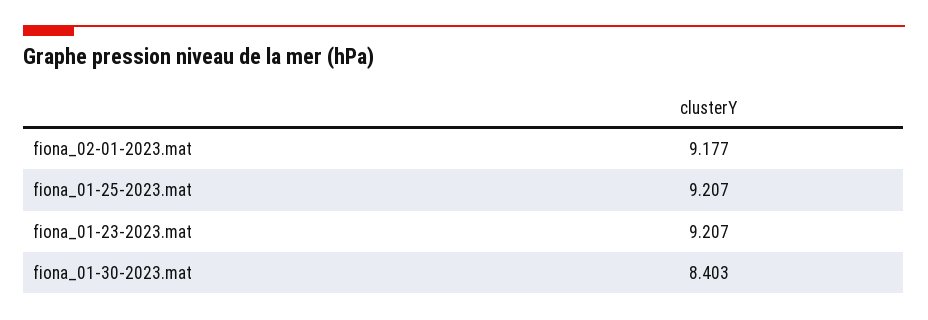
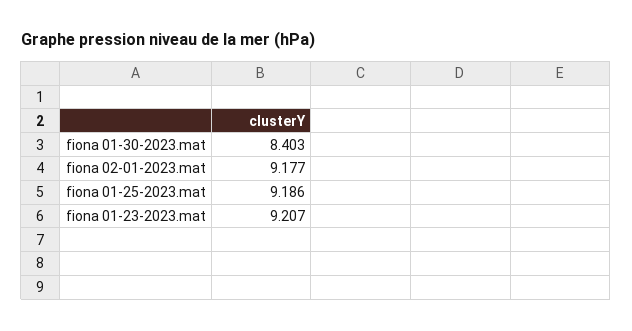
  {
    "fiona_02-01-2023.mat": 9.177,
-   "fiona_01-25-2023.mat": 9.207,
+   "fiona_01-25-2023.mat": 9.186,
    "fiona_01-23-2023.mat": 9.207,
    "fiona_01-30-2023.mat": 8.403
  }

